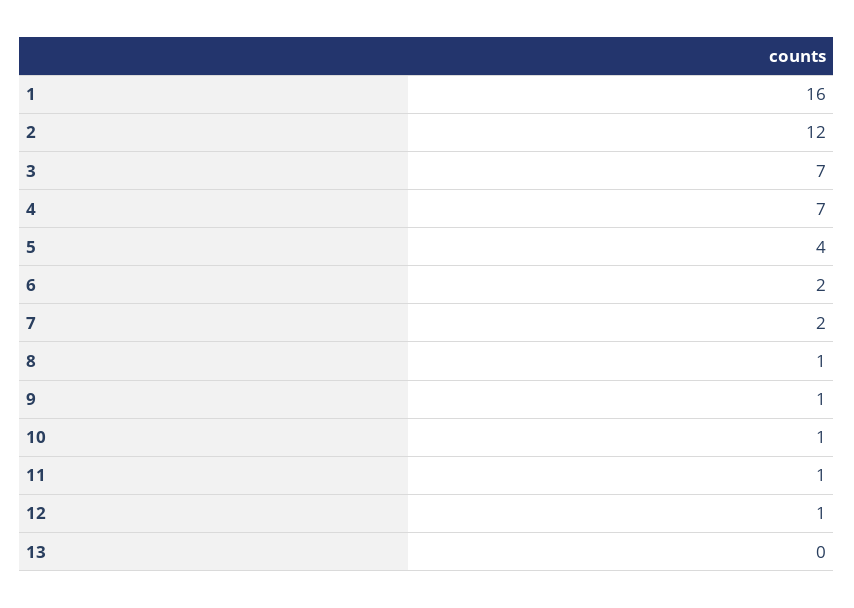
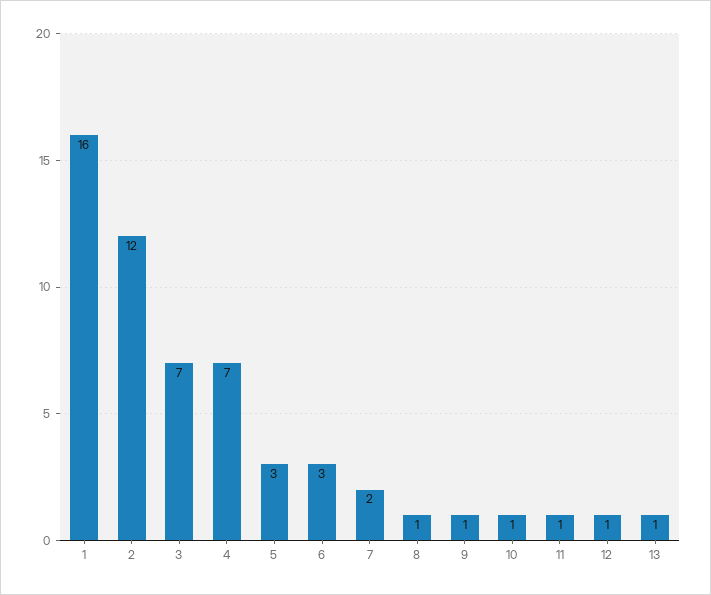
  {
    "1": 16,
    "2": 12,
    "3": 7,
    "4": 7,
-   "5": 4,
+   "5": 3,
-   "6": 2,
+   "6": 3,
    "7": 2,
    "8": 1,
    "9": 1,
    "10": 1,
    "11": 1,
    "12": 1,
-   "13": 0
+   "13": 1
  }

